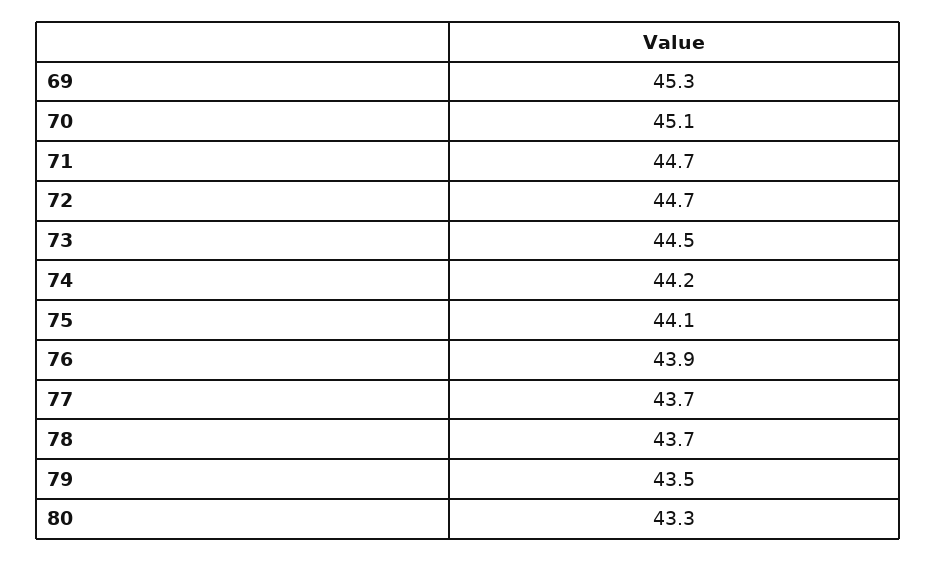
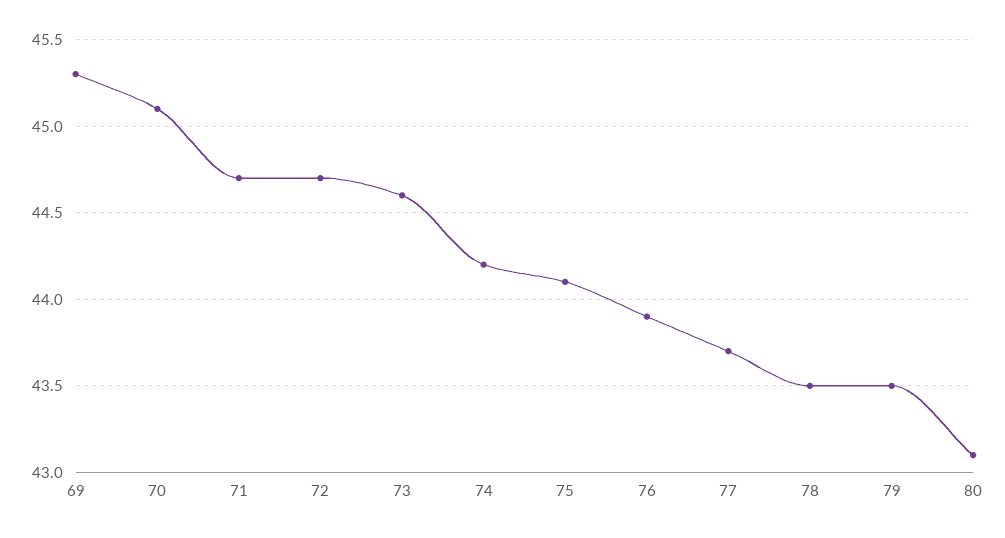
  {
    "69": 45.3,
    "70": 45.1,
    "71": 44.7,
    "72": 44.7,
-   "73": 44.5,
+   "73": 44.6,
    "74": 44.2,
    "75": 44.1,
    "76": 43.9,
    "77": 43.7,
-   "78": 43.7,
+   "78": 43.5,
    "79": 43.5,
-   "80": 43.3
+   "80": 43.1
  }

